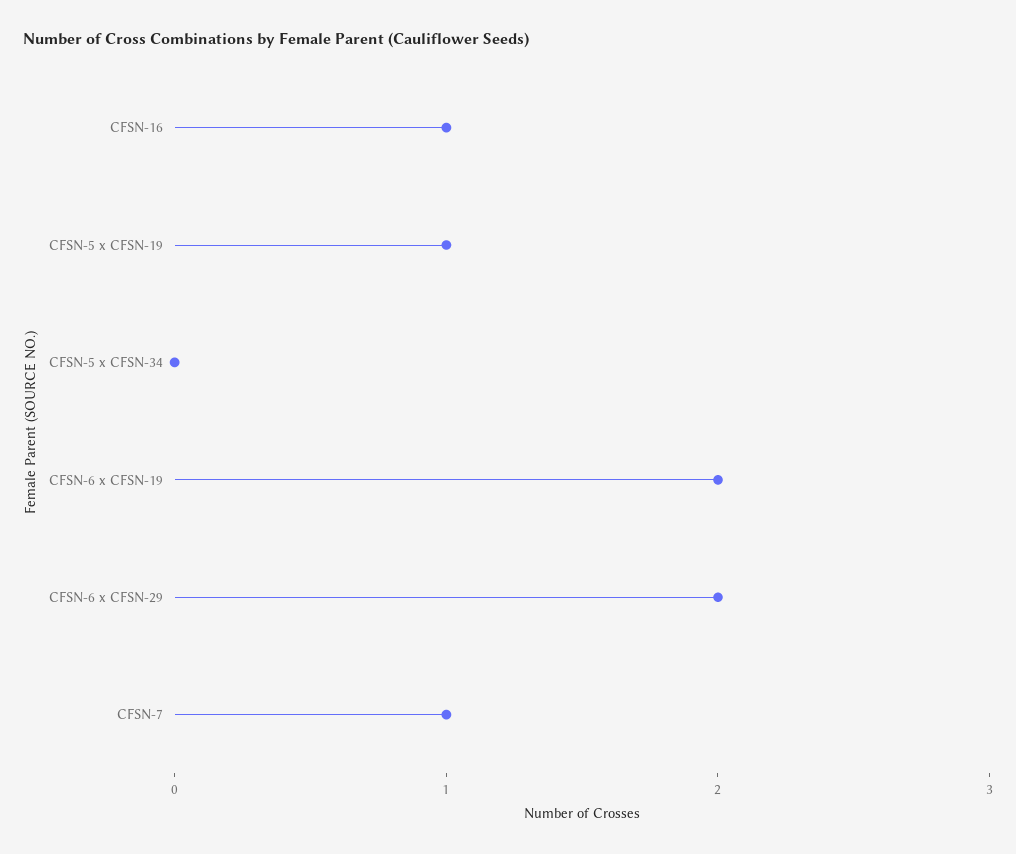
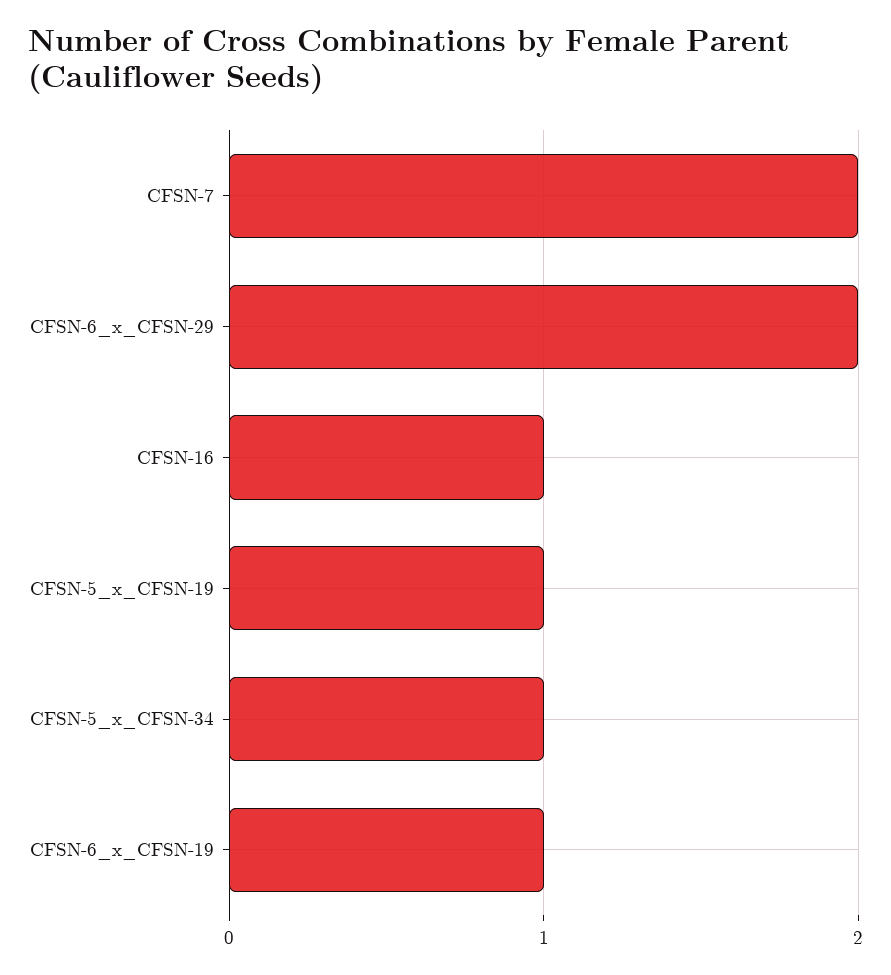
  {
    "CFSN-16": 1,
    "CFSN-5 x CFSN-19": 1,
-   "CFSN-5 x CFSN-34": 0,
+   "CFSN-5 x CFSN-34": 1,
-   "CFSN-6 x CFSN-19": 2,
+   "CFSN-6 x CFSN-19": 1,
    "CFSN-6 x CFSN-29": 2,
-   "CFSN-7": 1
+   "CFSN-7": 2
  }

